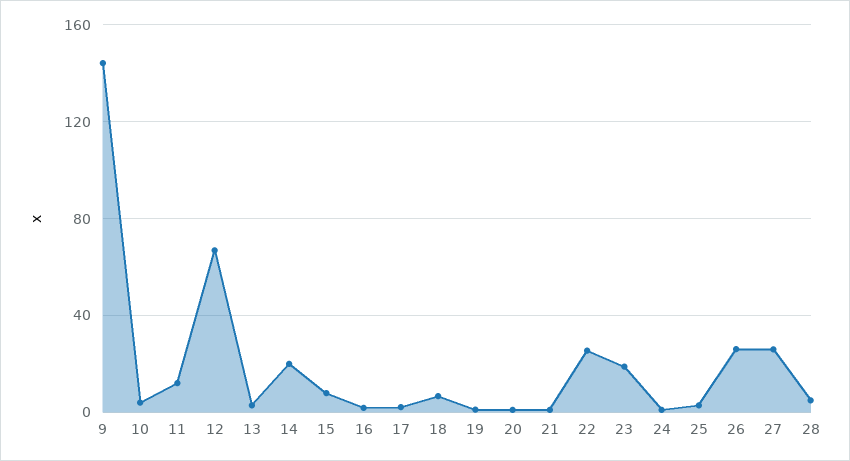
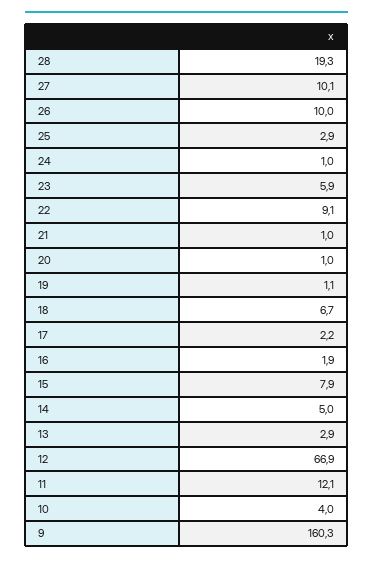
  {
-   "9": 145,
+   "9": 160.3,
    "10": 4,
    "11": 12.1,
    "12": 66.9,
    "13": 2.9,
-   "14": 20,
+   "14": 5,
    "15": 7.9,
    "16": 1.9,
    "17": 2.2,
    "18": 6.7,
    "19": 1.1,
    "20": 1,
    "21": 1,
-   "22": 25,
+   "22": 9.1,
-   "23": 20,
+   "23": 5.9,
    "24": 1,
    "25": 2.9,
-   "26": 25,
+   "26": 10,
-   "27": 25,
+   "27": 10.1,
-   "28": 5
+   "28": 19.3
  }

